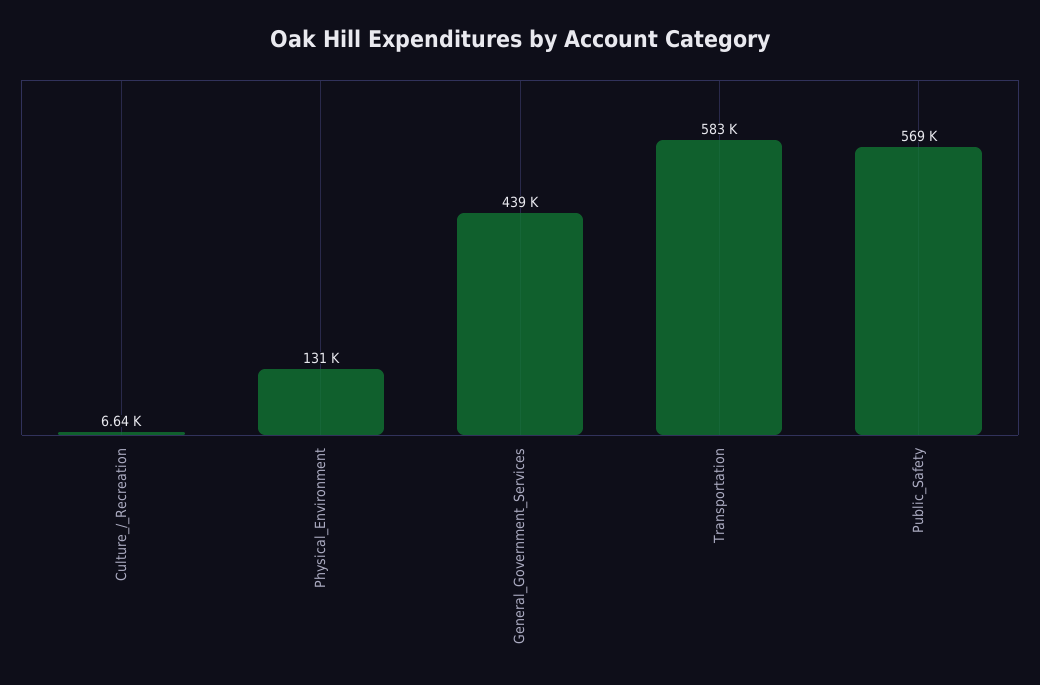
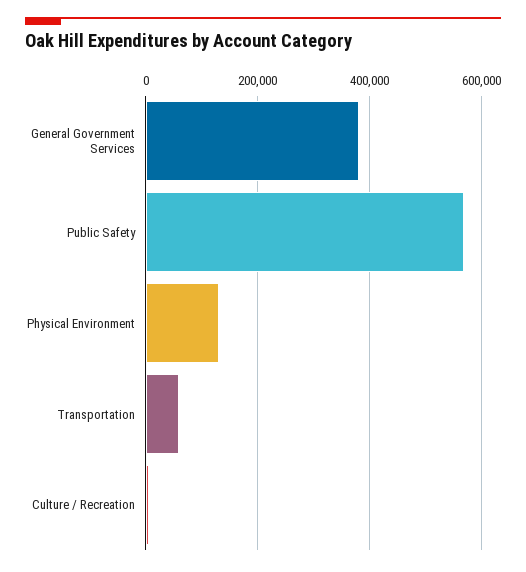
  {
    "Culture_/_Recreation": 6640,
    "Physical_Environment": 131000,
-   "General_Government_Services": 439000,
+   "General_Government_Services": 380000,
-   "Transportation": 583000,
+   "Transportation": 60000,
    "Public_Safety": 569000
  }

